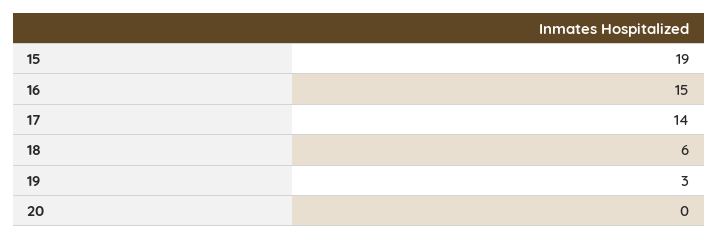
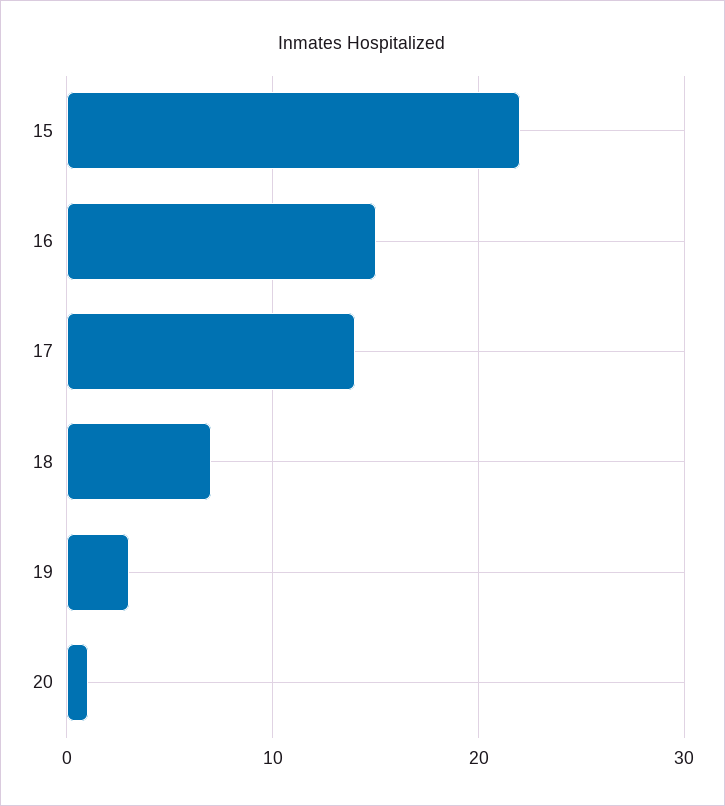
  {
-   "15": 19,
+   "15": 22,
    "16": 15,
    "17": 14,
-   "18": 6,
+   "18": 7,
    "19": 3,
-   "20": 0
+   "20": 1
  }

